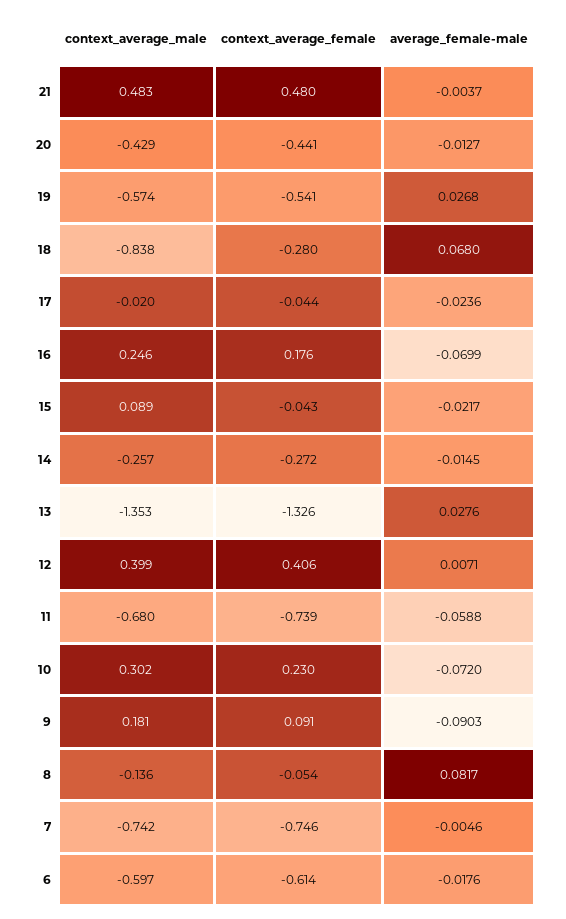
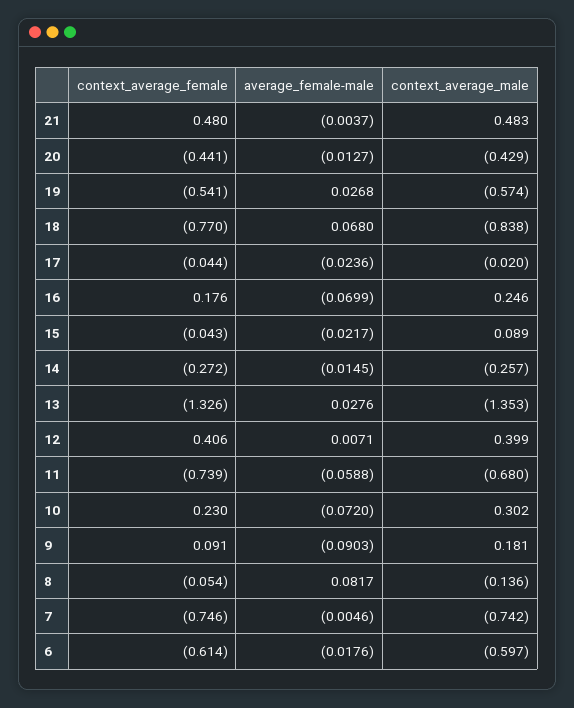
  {
    "context_average_male": {
      "21": 0.483,
      "20": -0.429,
      "19": -0.574,
      "18": -0.838,
      "17": -0.02,
      "16": 0.246,
      "15": 0.089,
      "14": -0.257,
      "13": -1.353,
      "12": 0.399,
      "11": -0.68,
      "10": 0.302,
      "9": 0.181,
      "8": -0.136,
      "7": -0.742,
      "6": -0.597
    },
    "context_average_female": {
      "21": 0.48,
      "20": -0.441,
      "19": -0.541,
-     "18": -0.28,
+     "18": -0.77,
      "17": -0.044,
      "16": 0.176,
      "15": -0.043,
      "14": -0.272,
      "13": -1.326,
      "12": 0.406,
      "11": -0.739,
      "10": 0.23,
      "9": 0.091,
      "8": -0.054,
      "7": -0.746,
      "6": -0.614
    },
    "average_female-male": {
      "21": -0.0037,
      "20": -0.0127,
      "19": 0.0268,
      "18": 0.068,
      "17": -0.0236,
      "16": -0.0699,
      "15": -0.0217,
      "14": -0.0145,
      "13": 0.0276,
      "12": 0.0071,
      "11": -0.0588,
      "10": -0.072,
      "9": -0.0903,
      "8": 0.0817,
      "7": -0.0046,
      "6": -0.0176
    }
  }

